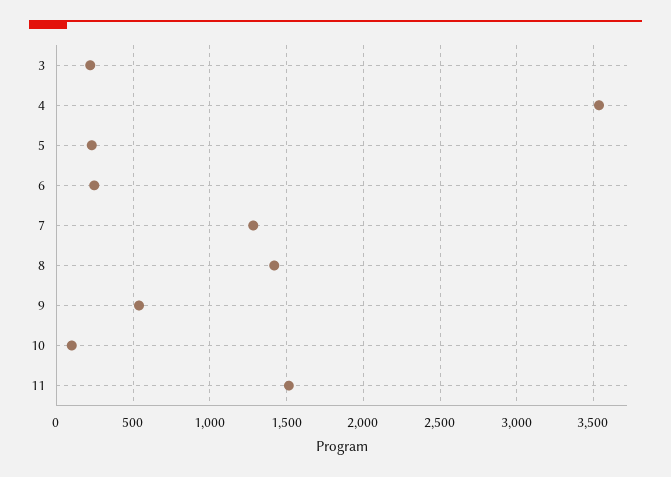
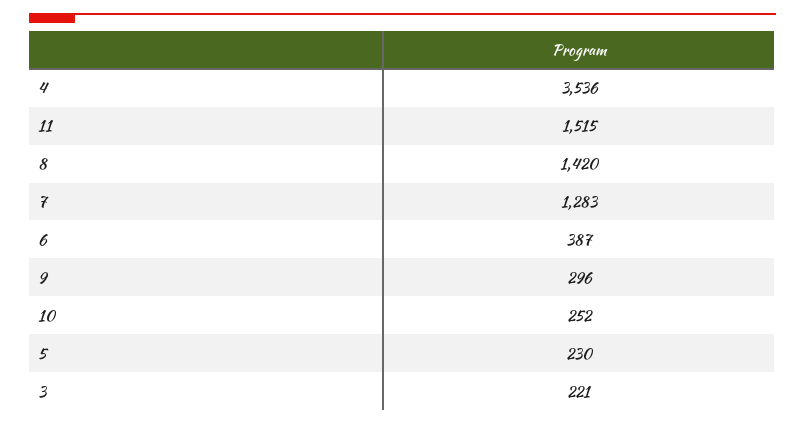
  {
    "3": 221,
    "4": 3536,
    "5": 230,
-   "6": 250,
+   "6": 387,
    "7": 1283,
    "8": 1420,
-   "9": 550,
+   "9": 296,
-   "10": 100,
+   "10": 252,
    "11": 1515
  }

